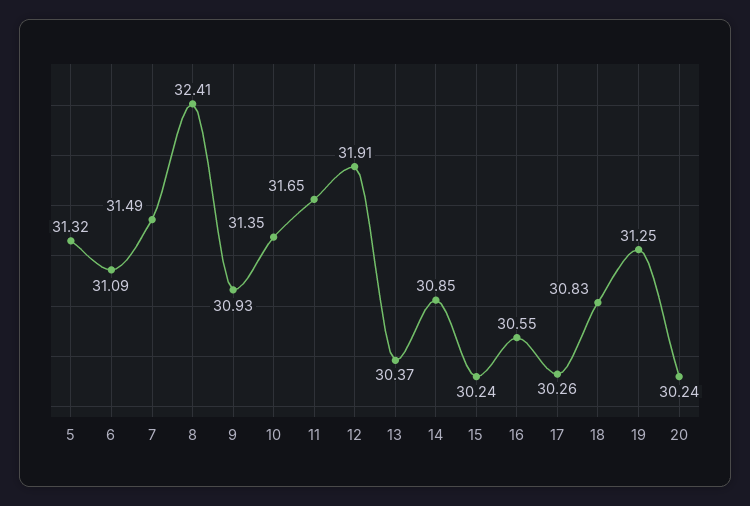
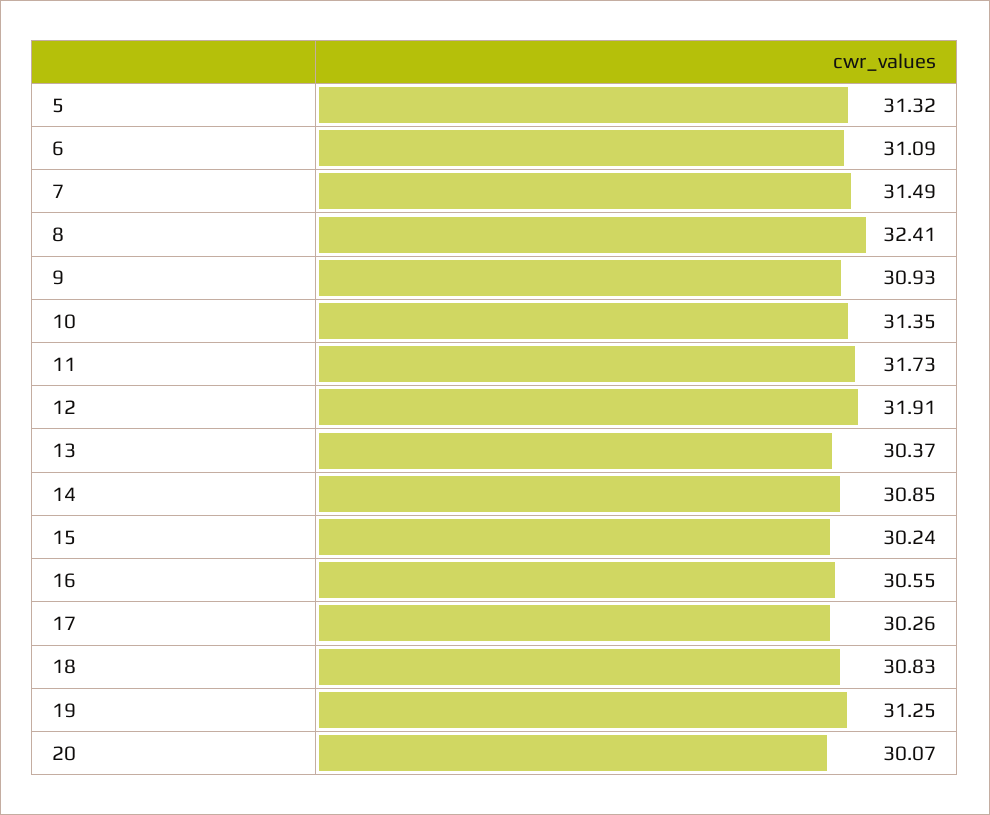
  {
    "5": 31.32,
    "6": 31.09,
    "7": 31.49,
    "8": 32.41,
    "9": 30.93,
    "10": 31.35,
-   "11": 31.65,
+   "11": 31.73,
    "12": 31.91,
    "13": 30.37,
    "14": 30.85,
    "15": 30.24,
    "16": 30.55,
    "17": 30.26,
    "18": 30.83,
    "19": 31.25,
-   "20": 30.24
+   "20": 30.07
  }

